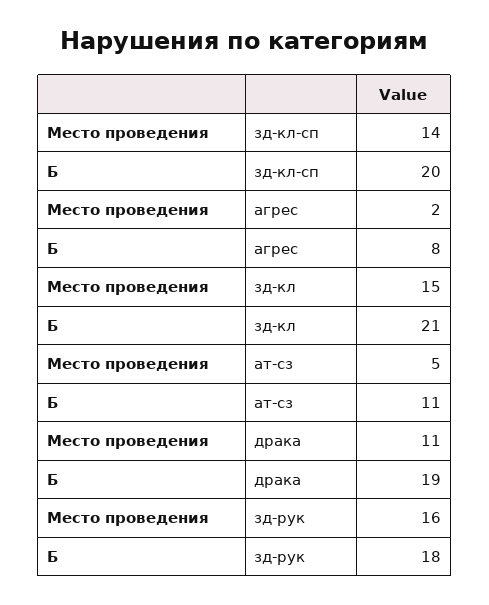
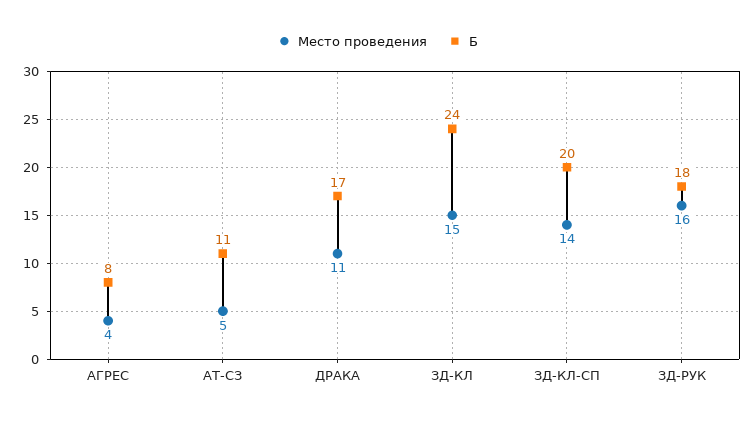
  {
    "Место проведения": {
      "зд-кл-сп": 14,
-     "агрес": 2,
+     "агрес": 4,
      "зд-кл": 15,
      "ат-сз": 5,
      "драка": 11,
      "зд-рук": 16
    },
    "Б": {
      "зд-кл-сп": 20,
      "агрес": 8,
-     "зд-кл": 21,
+     "зд-кл": 24,
      "ат-сз": 11,
-     "драка": 19,
+     "драка": 17,
      "зд-рук": 18
    }
  }

